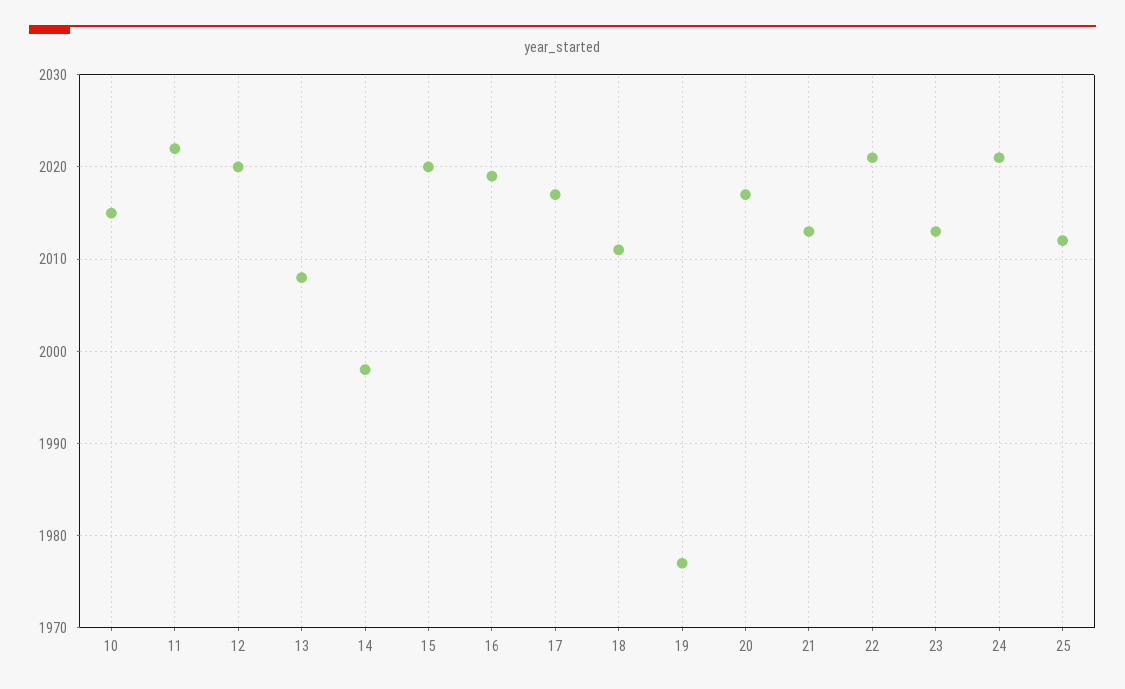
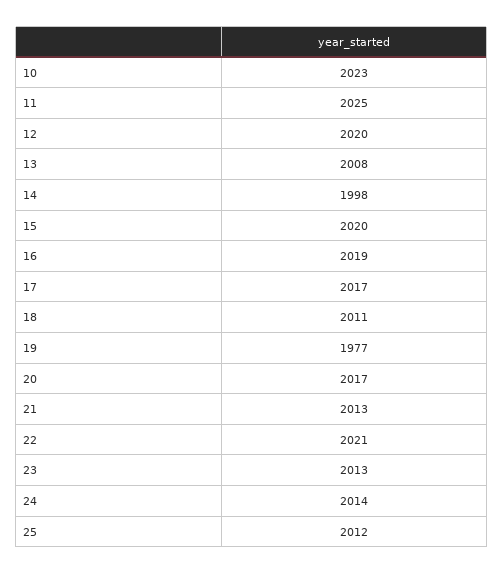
  {
-   "10": 2015,
+   "10": 2023,
-   "11": 2022,
+   "11": 2025,
    "12": 2020,
    "13": 2008,
    "14": 1998,
    "15": 2020,
    "16": 2019,
    "17": 2017,
    "18": 2011,
    "19": 1977,
    "20": 2017,
    "21": 2013,
    "22": 2021,
    "23": 2013,
-   "24": 2021,
+   "24": 2014,
    "25": 2012
  }

